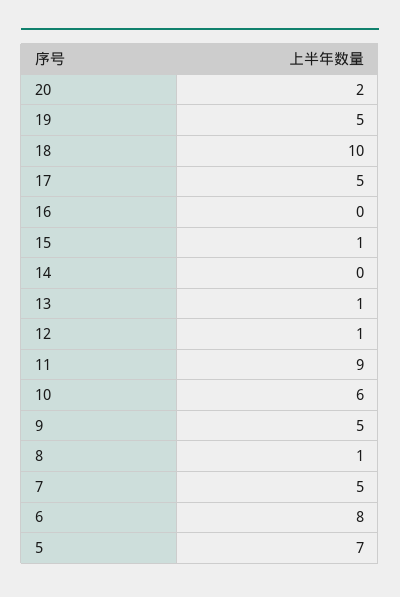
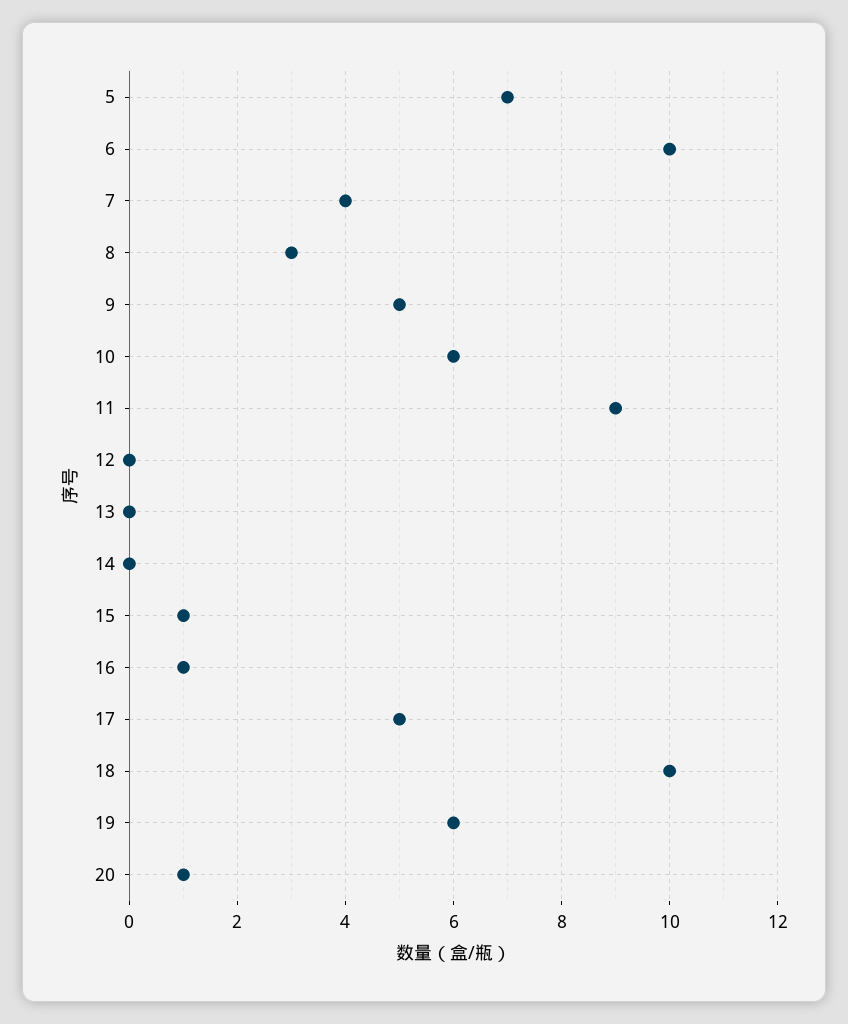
  {
-   "20": 2,
+   "20": 1,
-   "19": 5,
+   "19": 6,
    "18": 10,
    "17": 5,
-   "16": 0,
+   "16": 1,
    "15": 1,
    "14": 0,
-   "13": 1,
+   "13": 0,
-   "12": 1,
+   "12": 0,
    "11": 9,
    "10": 6,
    "9": 5,
-   "8": 1,
+   "8": 3,
-   "7": 5,
+   "7": 4,
-   "6": 8,
+   "6": 10,
    "5": 7
  }

